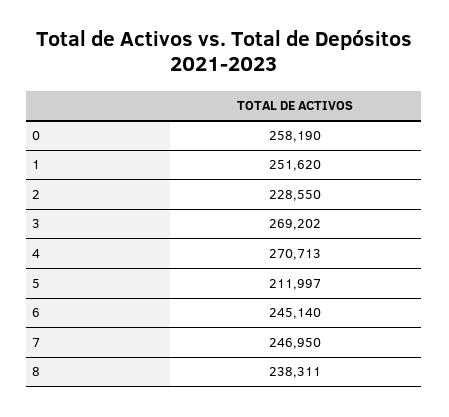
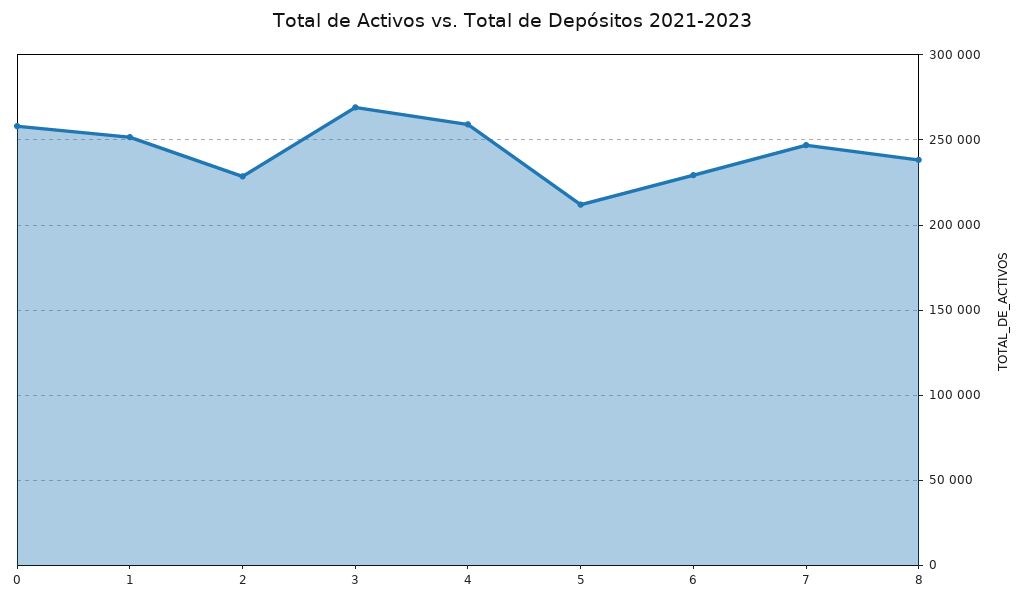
  {
    "0": 258190,
    "1": 251620,
    "2": 228550,
    "3": 269202,
-   "4": 270713,
+   "4": 260000,
    "5": 211997,
-   "6": 245140,
+   "6": 230000,
    "7": 246950,
    "8": 238311
  }

